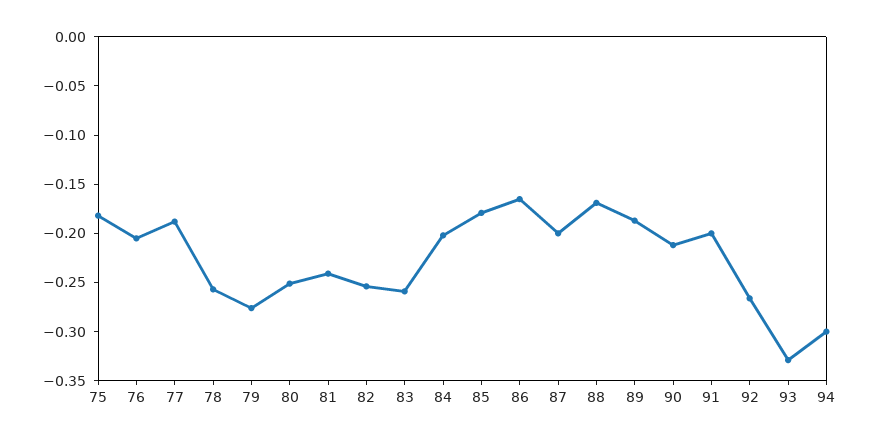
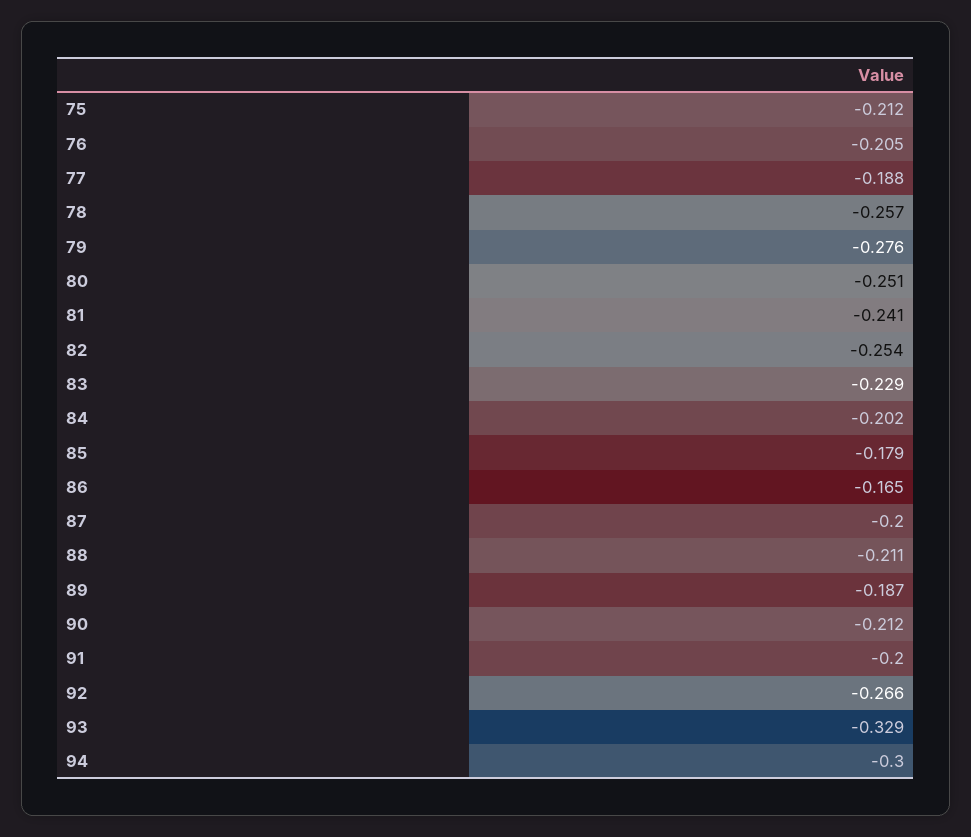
  {
-   "75": -0.18,
+   "75": -0.212,
    "76": -0.205,
    "77": -0.188,
    "78": -0.257,
    "79": -0.276,
    "80": -0.251,
    "81": -0.241,
    "82": -0.254,
-   "83": -0.26,
+   "83": -0.229,
    "84": -0.202,
    "85": -0.179,
    "86": -0.165,
    "87": -0.2,
-   "88": -0.17,
+   "88": -0.211,
    "89": -0.187,
    "90": -0.212,
    "91": -0.2,
    "92": -0.266,
    "93": -0.329,
    "94": -0.3
  }

